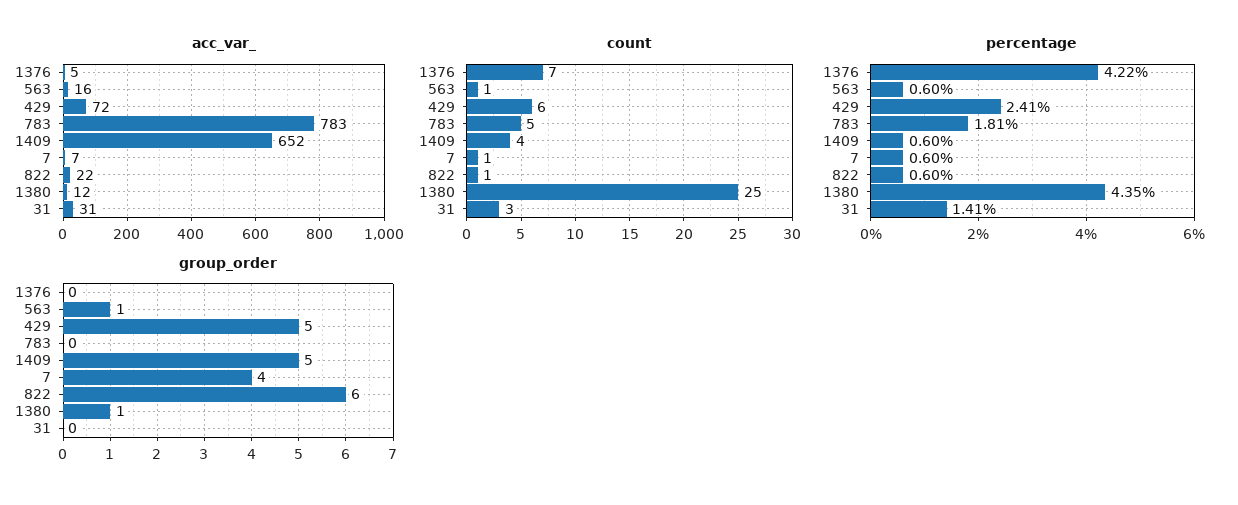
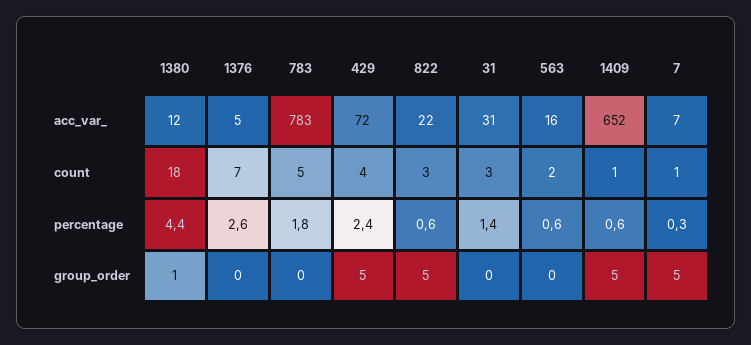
  {
    "acc_var_": {
      "1376": 5,
      "563": 16,
      "429": 72,
      "783": 783,
      "1409": 652,
      "7": 7,
      "822": 22,
      "1380": 12,
      "31": 31
    },
    "count": {
      "1376": 7,
-     "563": 1,
+     "563": 2,
-     "429": 6,
+     "429": 4,
      "783": 5,
-     "1409": 4,
+     "1409": 1,
      "7": 1,
-     "822": 1,
+     "822": 3,
-     "1380": 25,
+     "1380": 18,
      "31": 3
    },
    "percentage": {
-     "1376": 4.22,
+     "1376": 2.6,
      "563": 0.6,
      "429": 2.41,
      "783": 1.81,
      "1409": 0.6,
-     "7": 0.6,
+     "7": 0.3,
      "822": 0.6,
      "1380": 4.35,
      "31": 1.41
    },
    "group_order": {
      "1376": 0,
-     "563": 1,
+     "563": 0,
      "429": 5,
      "783": 0,
      "1409": 5,
-     "7": 4,
+     "7": 5,
-     "822": 6,
+     "822": 5,
      "1380": 1,
      "31": 0
    }
  }

